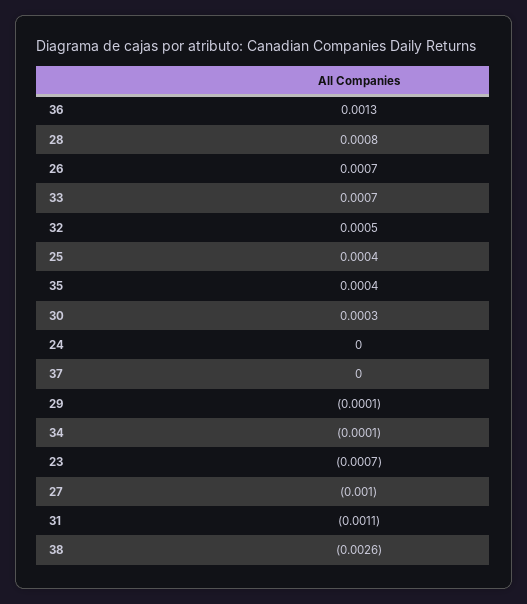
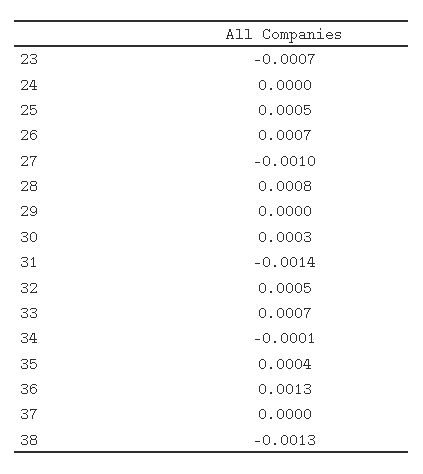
  {
    "36": 0.0013,
    "28": 0.0008,
    "26": 0.0007,
    "33": 0.0007,
    "32": 0.0005,
-   "25": 0.0004,
+   "25": 0.0005,
    "35": 0.0004,
    "30": 0.0003,
    "24": 0,
    "37": 0,
-   "29": -0.0001,
+   "29": 0,
    "34": -0.0001,
    "23": -0.0007,
    "27": -0.001,
-   "31": -0.0011,
+   "31": -0.0014,
-   "38": -0.0026
+   "38": -0.0013
  }

